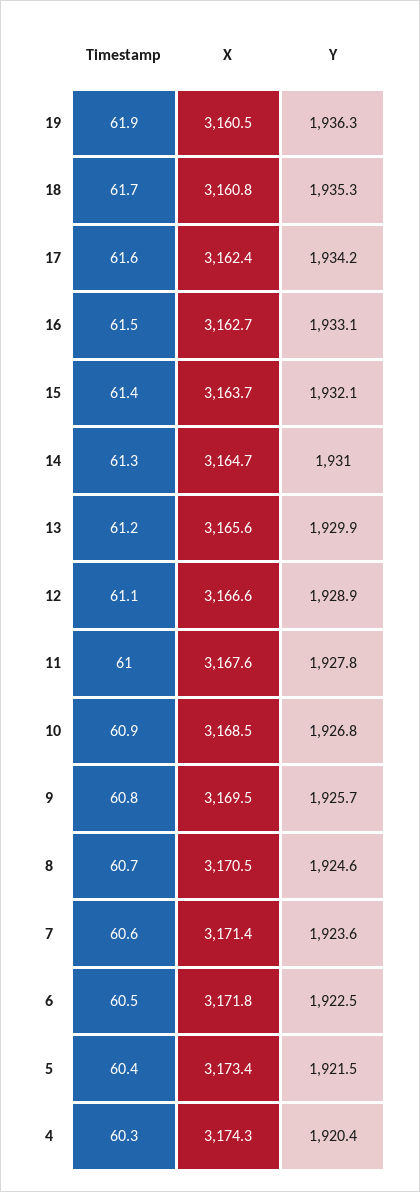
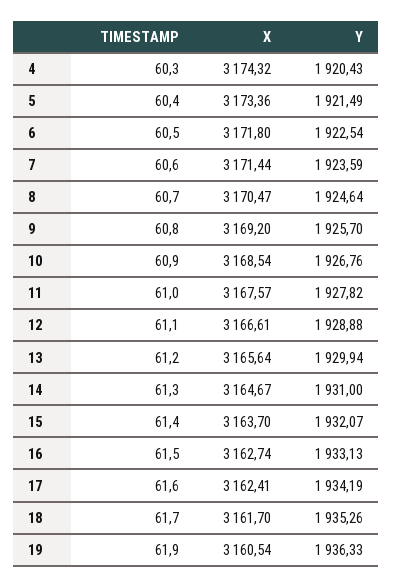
  {
    "Timestamp": {
      "19": 61.9,
      "18": 61.7,
      "17": 61.6,
      "16": 61.5,
      "15": 61.4,
      "14": 61.3,
      "13": 61.2,
      "12": 61.1,
      "11": 61,
      "10": 60.9,
      "9": 60.8,
      "8": 60.7,
      "7": 60.6,
      "6": 60.5,
      "5": 60.4,
      "4": 60.3
    },
    "X": {
      "19": 3160.54,
-     "18": 3160.8,
+     "18": 3161.7,
      "17": 3162.41,
      "16": 3162.74,
      "15": 3163.7,
      "14": 3164.67,
      "13": 3165.64,
      "12": 3166.61,
      "11": 3167.57,
      "10": 3168.54,
-     "9": 3169.5,
+     "9": 3169.2,
      "8": 3170.47,
      "7": 3171.44,
      "6": 3171.8,
      "5": 3173.36,
      "4": 3174.32
    },
    "Y": {
      "19": 1936.33,
      "18": 1935.26,
      "17": 1934.19,
      "16": 1933.13,
      "15": 1932.07,
      "14": 1931,
      "13": 1929.94,
      "12": 1928.88,
      "11": 1927.82,
      "10": 1926.76,
      "9": 1925.7,
      "8": 1924.64,
      "7": 1923.59,
      "6": 1922.54,
      "5": 1921.49,
      "4": 1920.43
    }
  }

